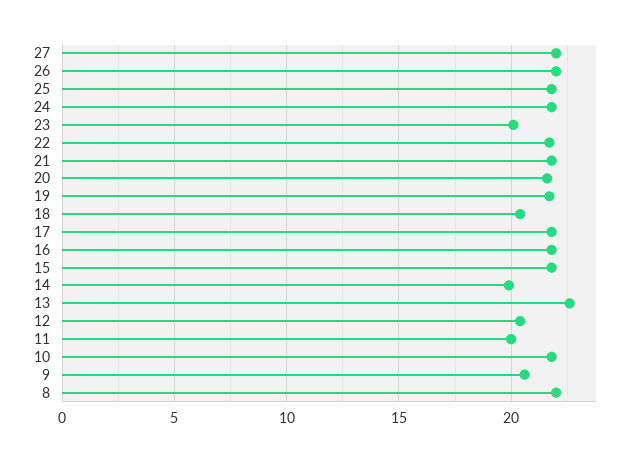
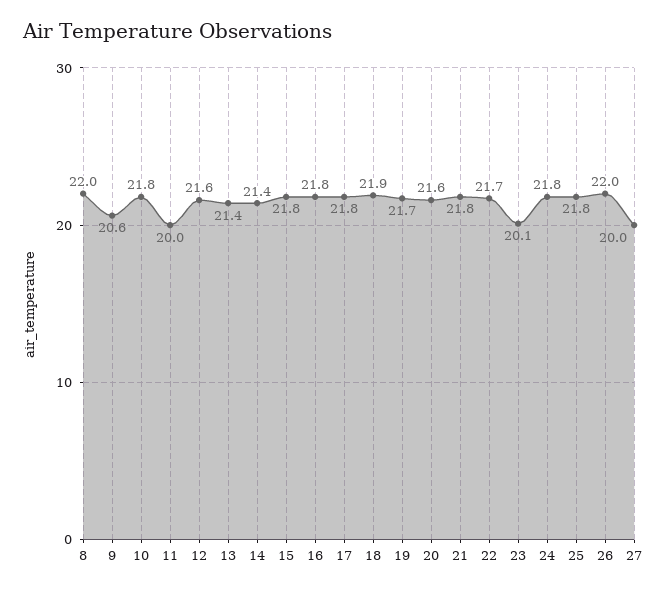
  {
-   "27": 22,
+   "27": 20,
    "26": 22,
    "25": 21.8,
    "24": 21.8,
    "23": 20.1,
    "22": 21.7,
    "21": 21.8,
    "20": 21.6,
    "19": 21.7,
-   "18": 20.5,
+   "18": 21.9,
    "17": 21.8,
    "16": 21.8,
    "15": 21.8,
-   "14": 20,
+   "14": 21.4,
-   "13": 22.5,
+   "13": 21.4,
-   "12": 20.5,
+   "12": 21.6,
    "11": 20,
    "10": 21.8,
    "9": 20.6,
    "8": 22
  }

